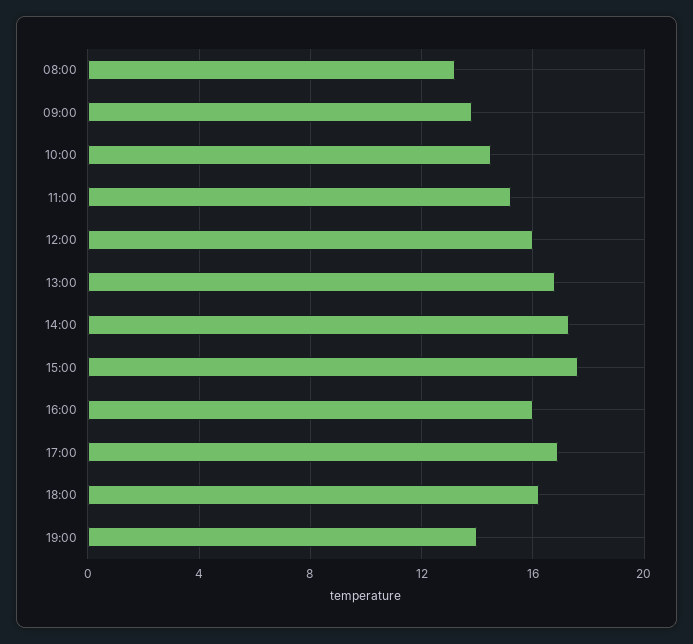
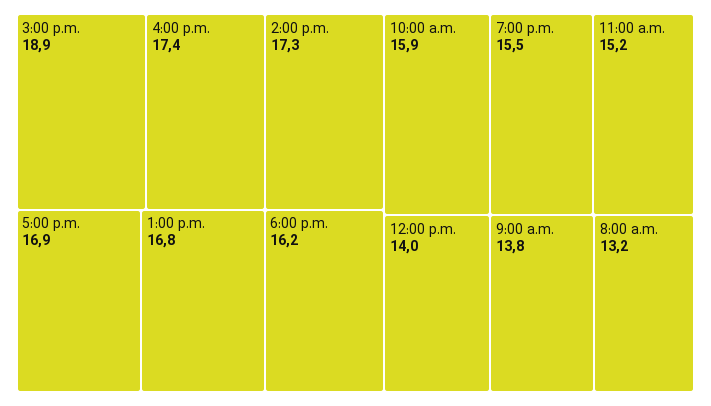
  {
    "08:00": 13.2,
    "09:00": 13.8,
-   "10:00": 14.5,
+   "10:00": 15.9,
    "11:00": 15.2,
-   "12:00": 16,
+   "12:00": 14,
    "13:00": 16.8,
    "14:00": 17.3,
-   "15:00": 17.5,
+   "15:00": 18.9,
-   "16:00": 16,
+   "16:00": 17.4,
    "17:00": 16.9,
    "18:00": 16.2,
-   "19:00": 14
+   "19:00": 15.5
  }

